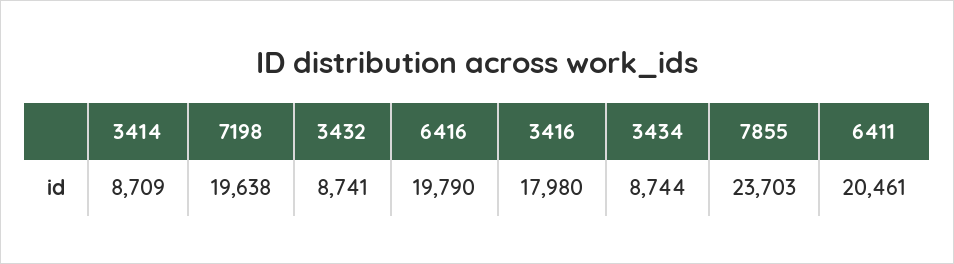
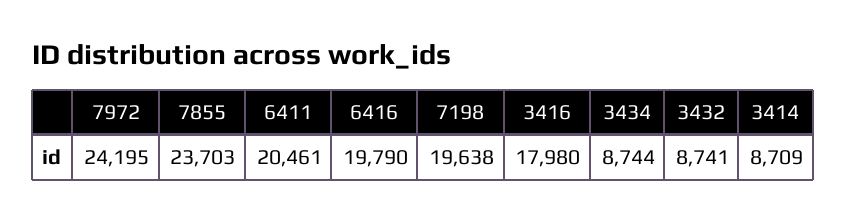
  {
    "3414": 8709,
    "7198": 19638,
    "3432": 8741,
    "6416": 19790,
    "3416": 17980,
    "3434": 8744,
    "7855": 23703,
-   "6411": 20461
+   "6411": 20461,
+   "7972": 24195
  }

